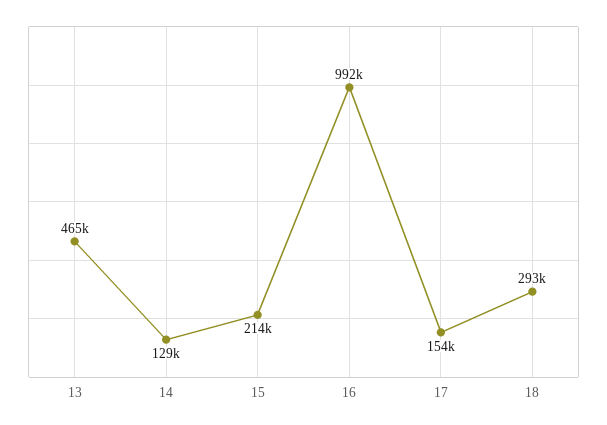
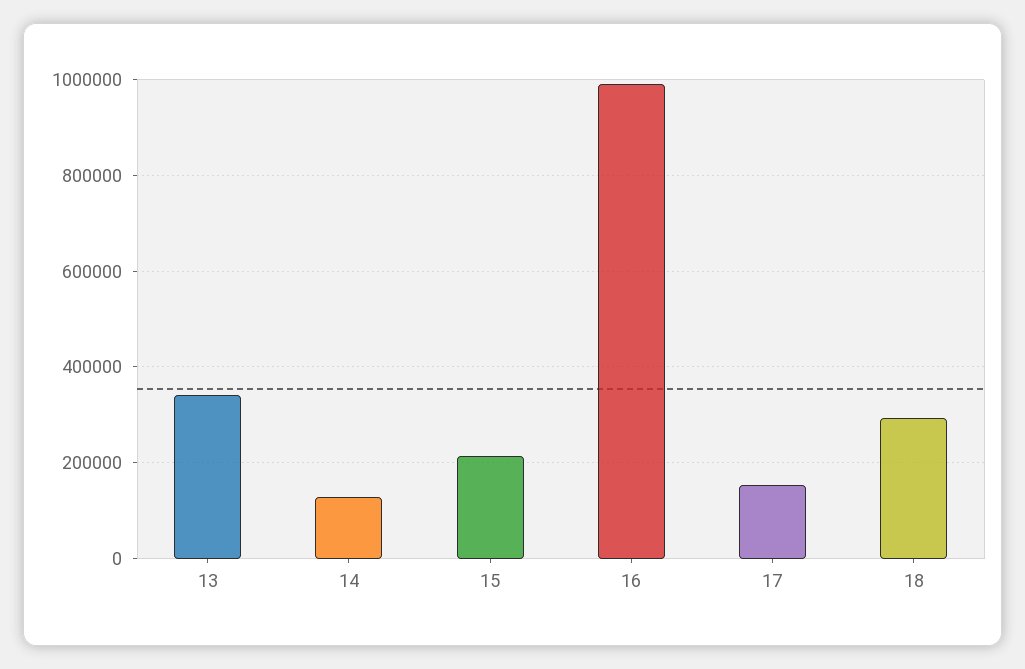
  {
-   "13": 465000,
+   "13": 340000,
    "14": 129000,
    "15": 214000,
    "16": 992000,
    "17": 154000,
    "18": 293000
  }

